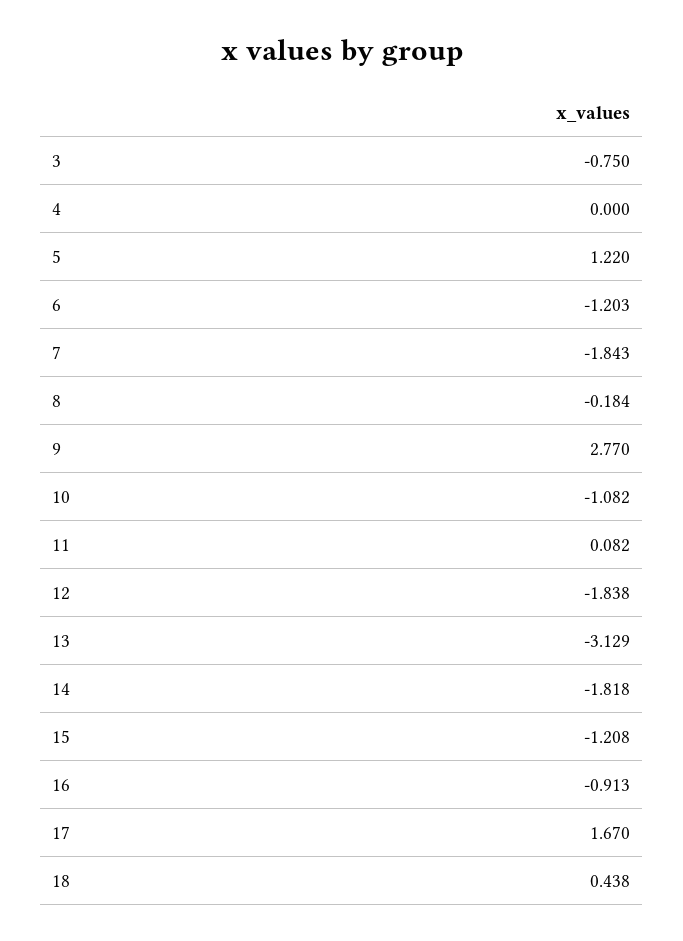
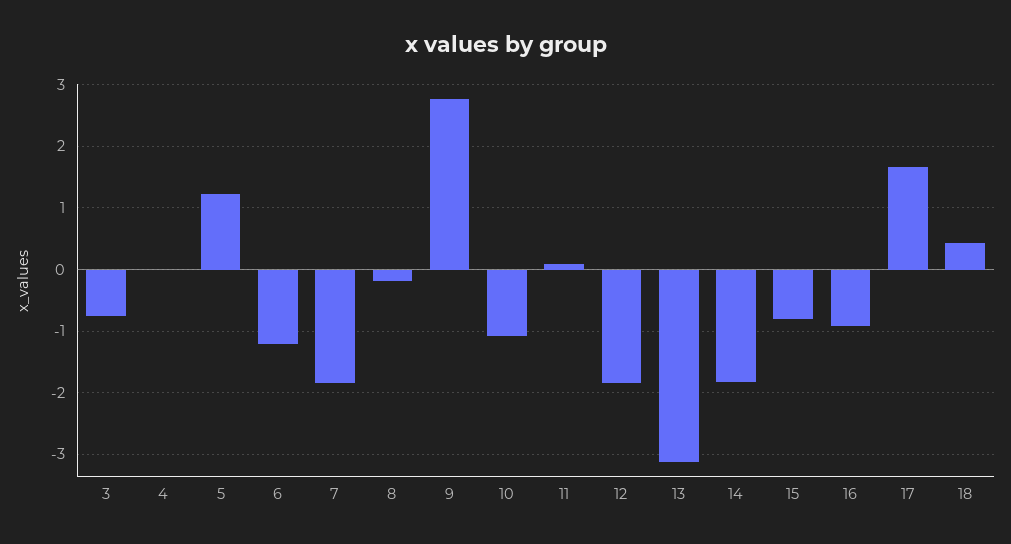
  {
    "3": -0.75,
    "4": 0,
    "5": 1.22,
    "6": -1.203,
    "7": -1.843,
    "8": -0.184,
    "9": 2.77,
    "10": -1.082,
    "11": 0.082,
    "12": -1.838,
    "13": -3.129,
    "14": -1.818,
-   "15": -1.208,
+   "15": -0.8,
    "16": -0.913,
    "17": 1.67,
    "18": 0.438
  }

